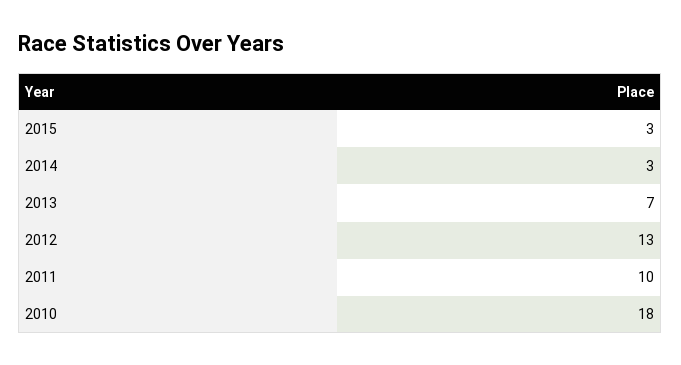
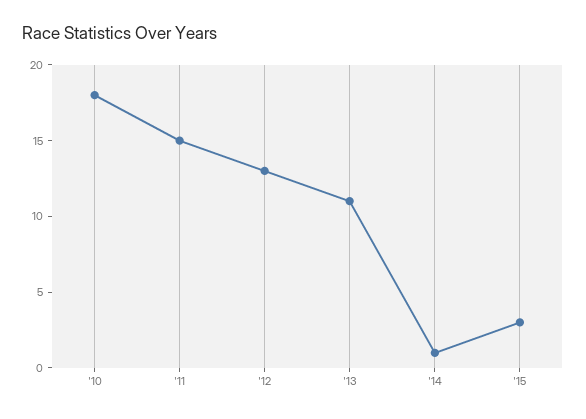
  {
    "2015": 3,
-   "2014": 3,
+   "2014": 1,
-   "2013": 7,
+   "2013": 11,
    "2012": 13,
-   "2011": 10,
+   "2011": 15,
    "2010": 18
  }

